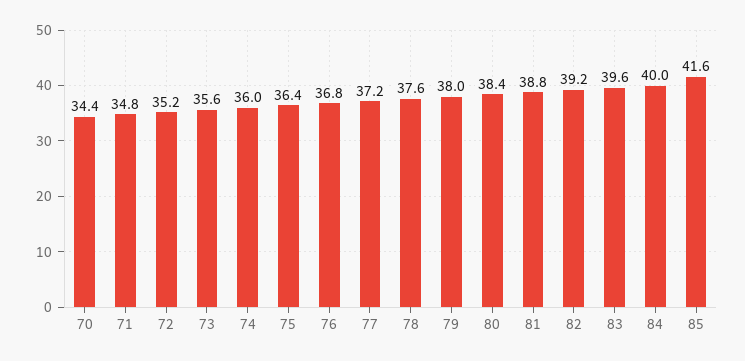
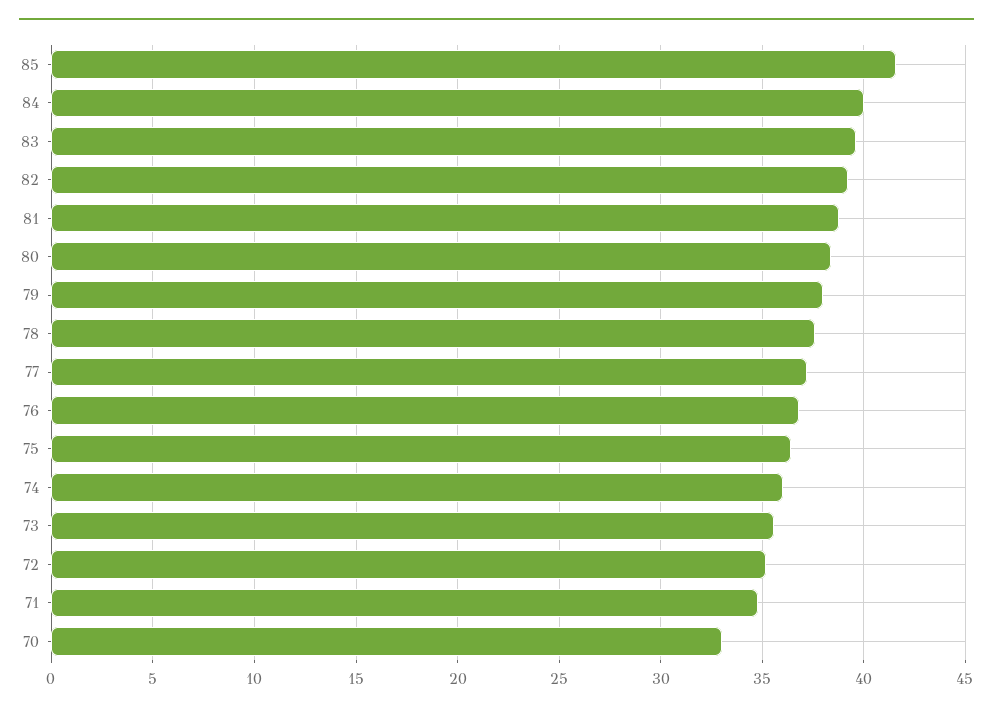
  {
-   "70": 34.4,
+   "70": 33,
    "71": 34.8,
    "72": 35.2,
    "73": 35.6,
    "74": 36,
    "75": 36.4,
    "76": 36.8,
    "77": 37.2,
    "78": 37.6,
    "79": 38,
    "80": 38.4,
    "81": 38.8,
    "82": 39.2,
    "83": 39.6,
    "84": 40,
    "85": 41.6
  }

